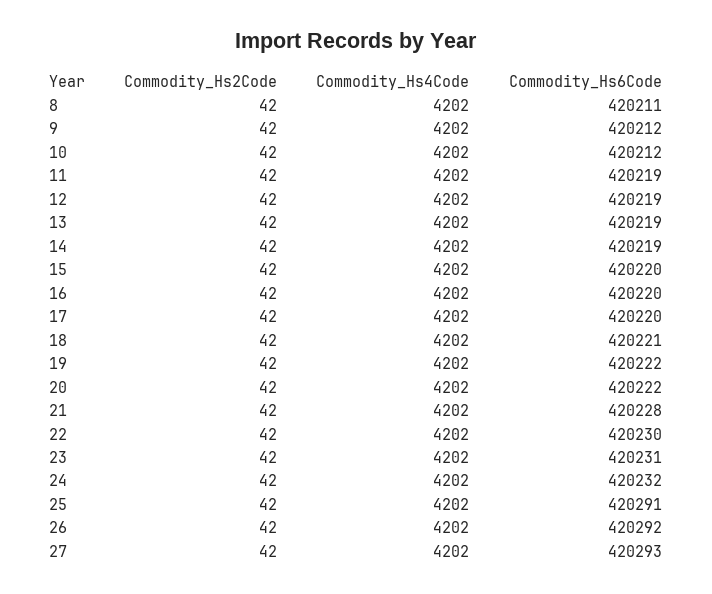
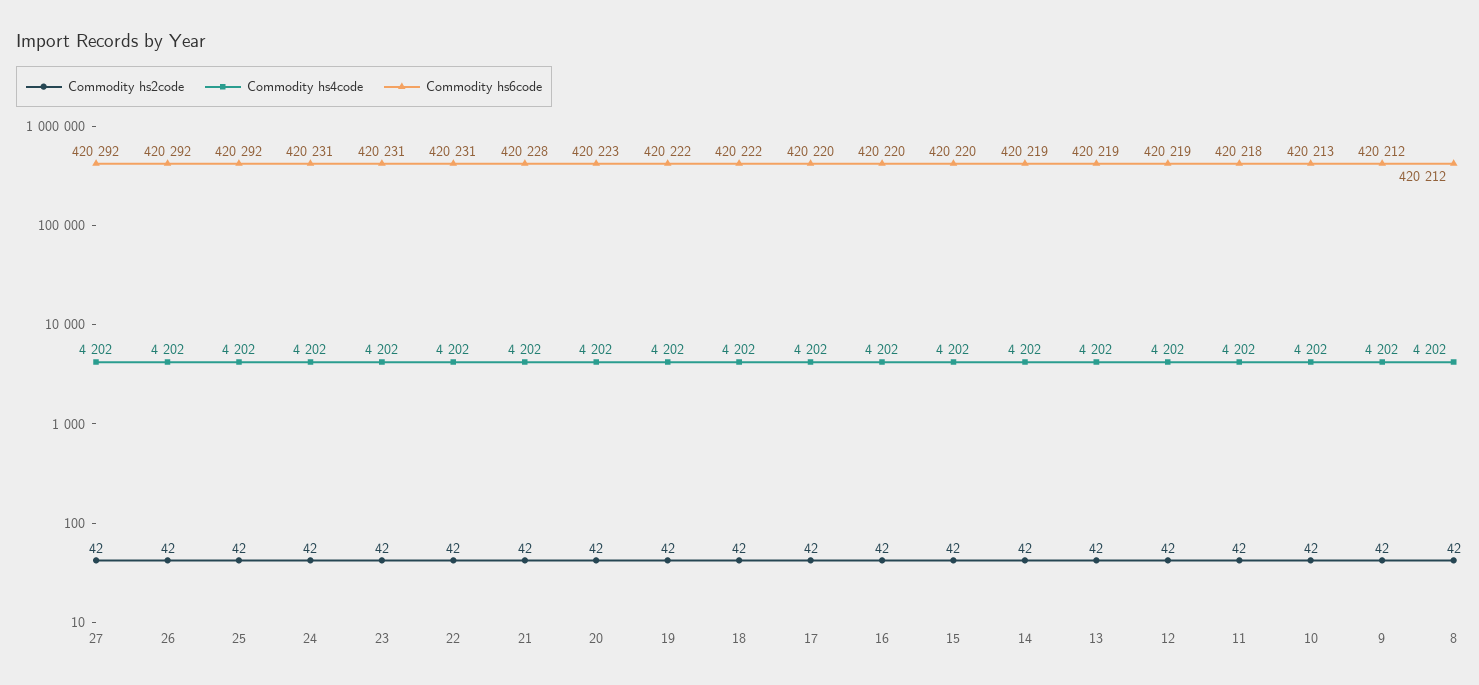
  {
    "Commodity_Hs2Code": {
      "8": 42,
      "9": 42,
      "10": 42,
      "11": 42,
      "12": 42,
      "13": 42,
      "14": 42,
      "15": 42,
      "16": 42,
      "17": 42,
      "18": 42,
      "19": 42,
      "20": 42,
      "21": 42,
      "22": 42,
      "23": 42,
      "24": 42,
      "25": 42,
      "26": 42,
      "27": 42
    },
    "Commodity_Hs4Code": {
      "8": 4202,
      "9": 4202,
      "10": 4202,
      "11": 4202,
      "12": 4202,
      "13": 4202,
      "14": 4202,
      "15": 4202,
      "16": 4202,
      "17": 4202,
      "18": 4202,
      "19": 4202,
      "20": 4202,
      "21": 4202,
      "22": 4202,
      "23": 4202,
      "24": 4202,
      "25": 4202,
      "26": 4202,
      "27": 4202
    },
    "Commodity_Hs6Code": {
-     "8": 420211,
+     "8": 420212,
      "9": 420212,
-     "10": 420212,
+     "10": 420213,
-     "11": 420219,
+     "11": 420218,
      "12": 420219,
      "13": 420219,
      "14": 420219,
      "15": 420220,
      "16": 420220,
      "17": 420220,
-     "18": 420221,
+     "18": 420222,
      "19": 420222,
-     "20": 420222,
+     "20": 420223,
      "21": 420228,
-     "22": 420230,
+     "22": 420231,
      "23": 420231,
-     "24": 420232,
+     "24": 420231,
-     "25": 420291,
+     "25": 420292,
      "26": 420292,
-     "27": 420293
+     "27": 420292
    }
  }

